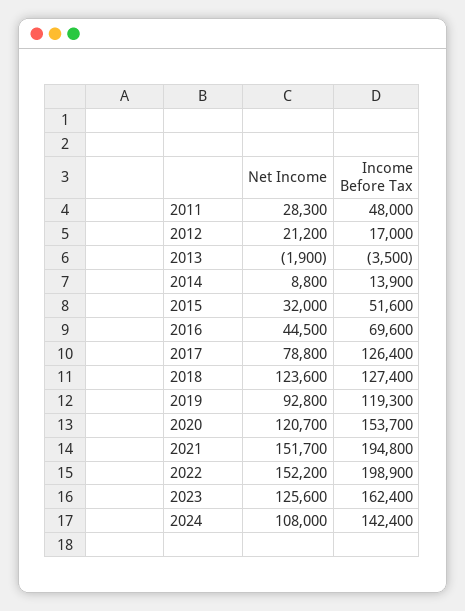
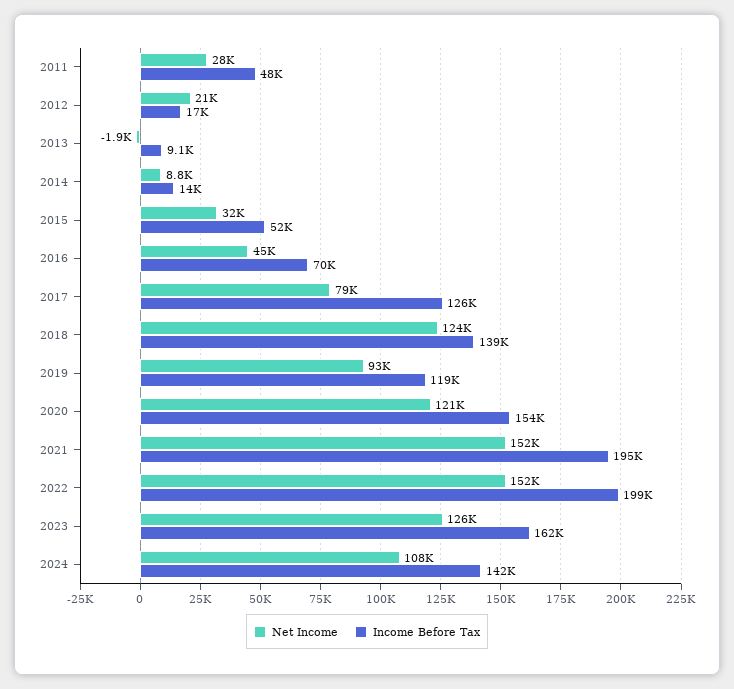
  {
    "Net Income": {
      "2011": 28300,
      "2012": 21200,
      "2013": -1900,
      "2014": 8800,
      "2015": 32000,
      "2016": 44500,
      "2017": 78800,
      "2018": 123600,
      "2019": 92800,
      "2020": 120700,
      "2021": 151700,
      "2022": 152200,
      "2023": 125600,
      "2024": 108000
    },
    "Income Before Tax": {
      "2011": 48000,
      "2012": 17000,
-     "2013": -3500,
+     "2013": 9100,
      "2014": 13900,
      "2015": 51600,
      "2016": 69600,
      "2017": 126400,
-     "2018": 127400,
+     "2018": 139000,
      "2019": 119300,
      "2020": 153700,
      "2021": 194800,
      "2022": 198900,
      "2023": 162400,
      "2024": 142400
    }
  }

